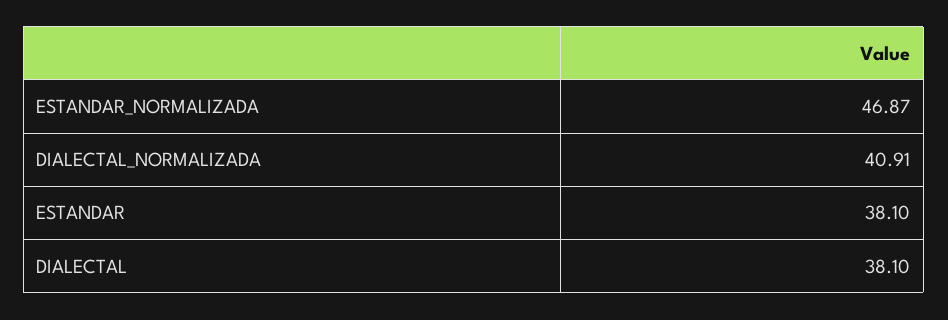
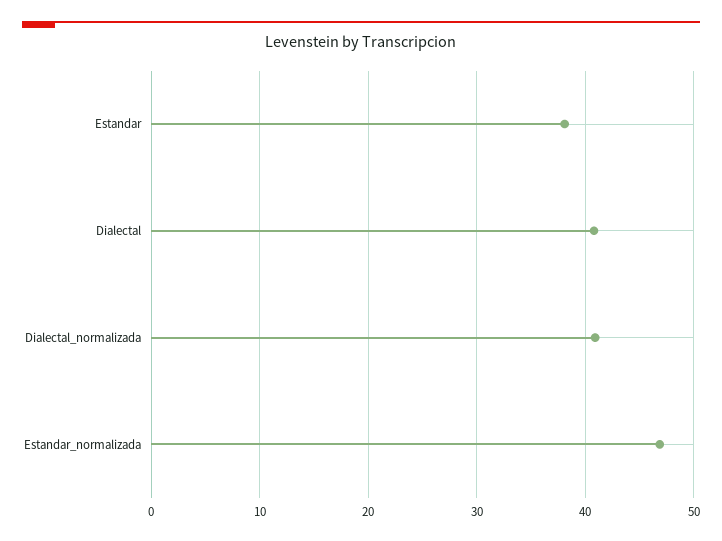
  {
    "ESTANDAR_NORMALIZADA": 46.87,
    "DIALECTAL_NORMALIZADA": 40.91,
    "ESTANDAR": 38.1,
-   "DIALECTAL": 38.1
+   "DIALECTAL": 41
  }

